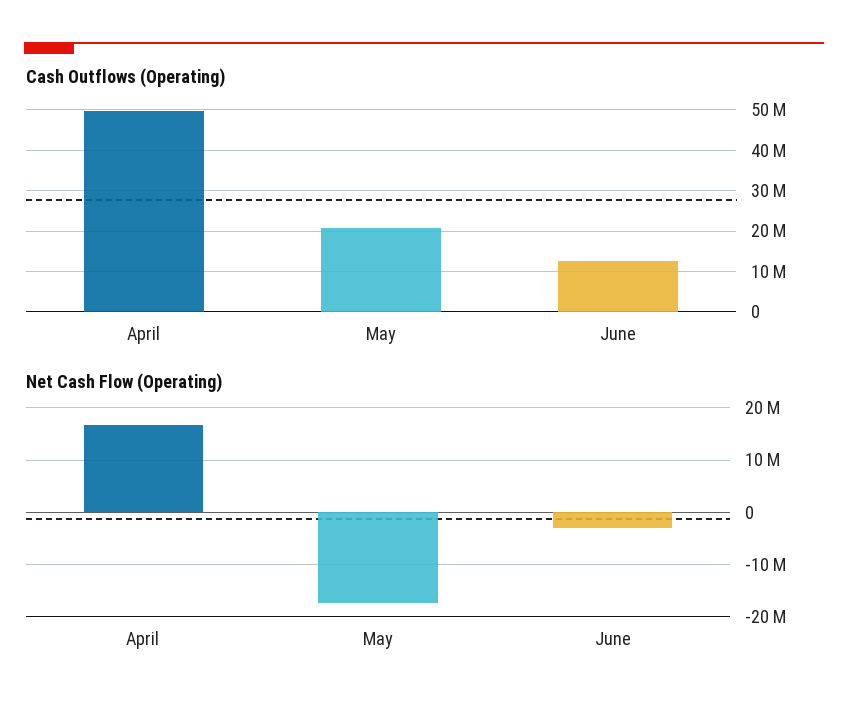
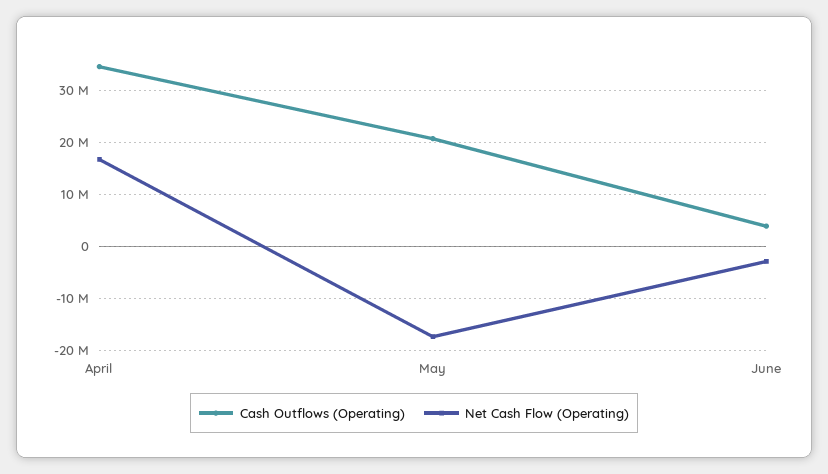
  {
    "Cash Outflows (Operating)": {
-     "April": 50000000,
+     "April": 34000000,
      "May": 20000000,
-     "June": 12000000
+     "June": 4000000
    },
    "Net Cash Flow (Operating)": {
      "April": 16000000,
      "May": -18000000,
      "June": -2000000
    }
  }

